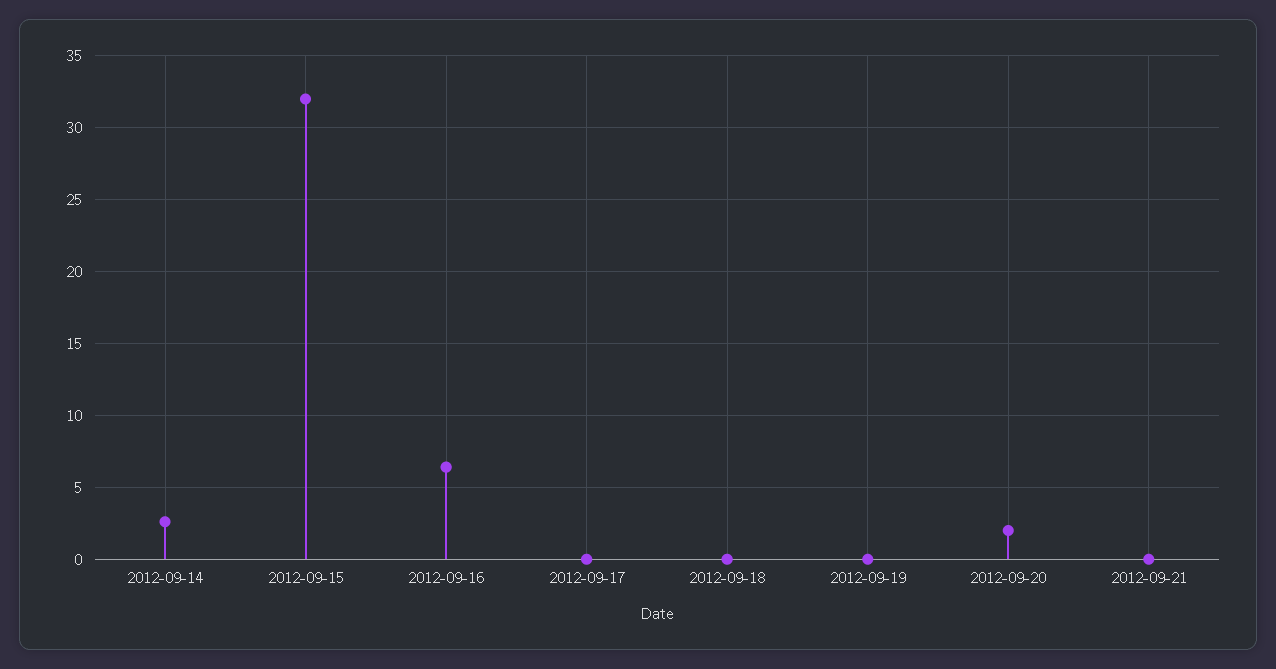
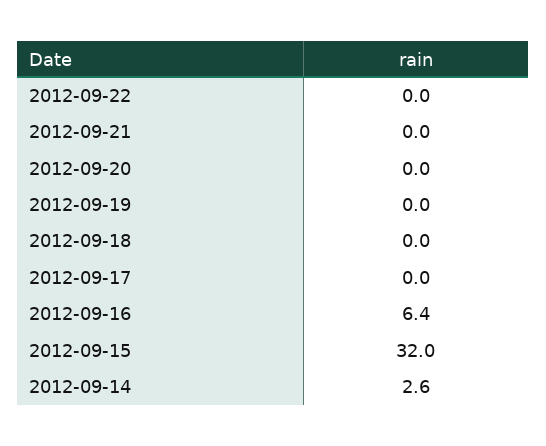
  {
    "2012-09-14": 2.6,
    "2012-09-15": 32,
    "2012-09-16": 6.4,
    "2012-09-17": 0,
    "2012-09-18": 0,
    "2012-09-19": 0,
-   "2012-09-20": 2,
+   "2012-09-20": 0,
-   "2012-09-21": 0
+   "2012-09-21": 0,
+   "2012-09-22": 0
  }

